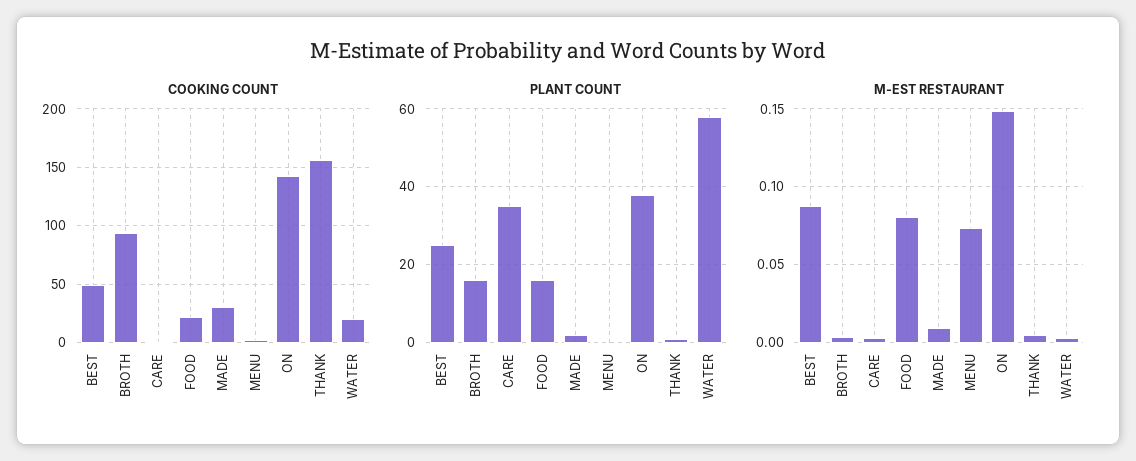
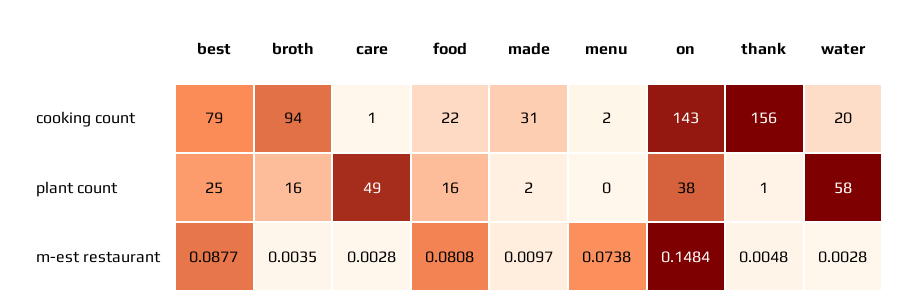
  {
    "COOKING COUNT": {
-     "BEST": 50,
+     "BEST": 79,
      "BROTH": 94,
      "CARE": 1,
      "FOOD": 22,
      "MADE": 31,
      "MENU": 2,
      "ON": 143,
      "THANK": 156,
      "WATER": 20
    },
    "PLANT COUNT": {
      "BEST": 25,
      "BROTH": 16,
-     "CARE": 35,
+     "CARE": 49,
      "FOOD": 16,
      "MADE": 2,
      "MENU": 0,
      "ON": 38,
      "THANK": 1,
      "WATER": 58
    },
    "M-EST RESTAURANT": {
      "BEST": 0.0877,
      "BROTH": 0.0035,
      "CARE": 0.0028,
      "FOOD": 0.0808,
      "MADE": 0.0097,
      "MENU": 0.0738,
      "ON": 0.1484,
      "THANK": 0.0048,
      "WATER": 0.0028
    }
  }

